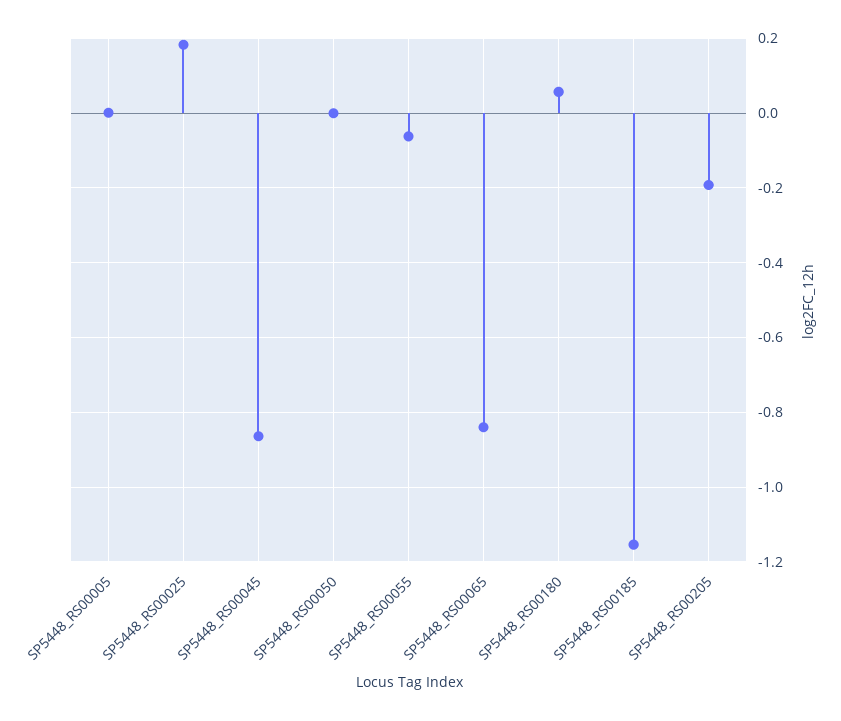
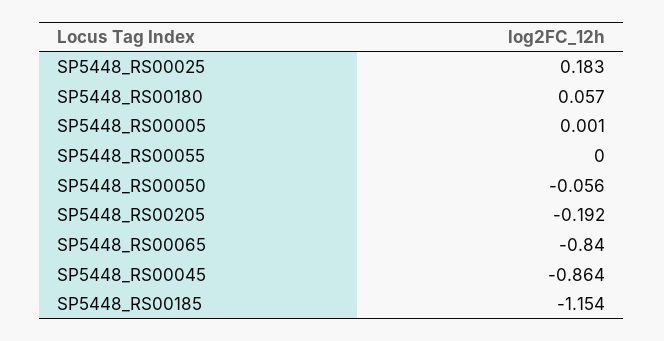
  {
    "SP5448_RS00005": 0.001,
    "SP5448_RS00025": 0.183,
    "SP5448_RS00045": -0.864,
-   "SP5448_RS00050": 0,
+   "SP5448_RS00050": -0.056,
-   "SP5448_RS00055": -0.06,
+   "SP5448_RS00055": 0,
    "SP5448_RS00065": -0.84,
    "SP5448_RS00180": 0.057,
    "SP5448_RS00185": -1.154,
    "SP5448_RS00205": -0.192
  }

